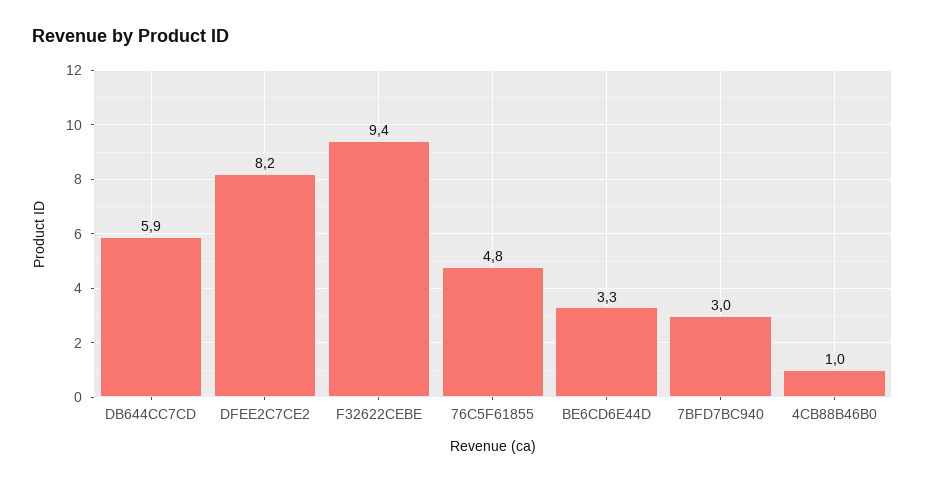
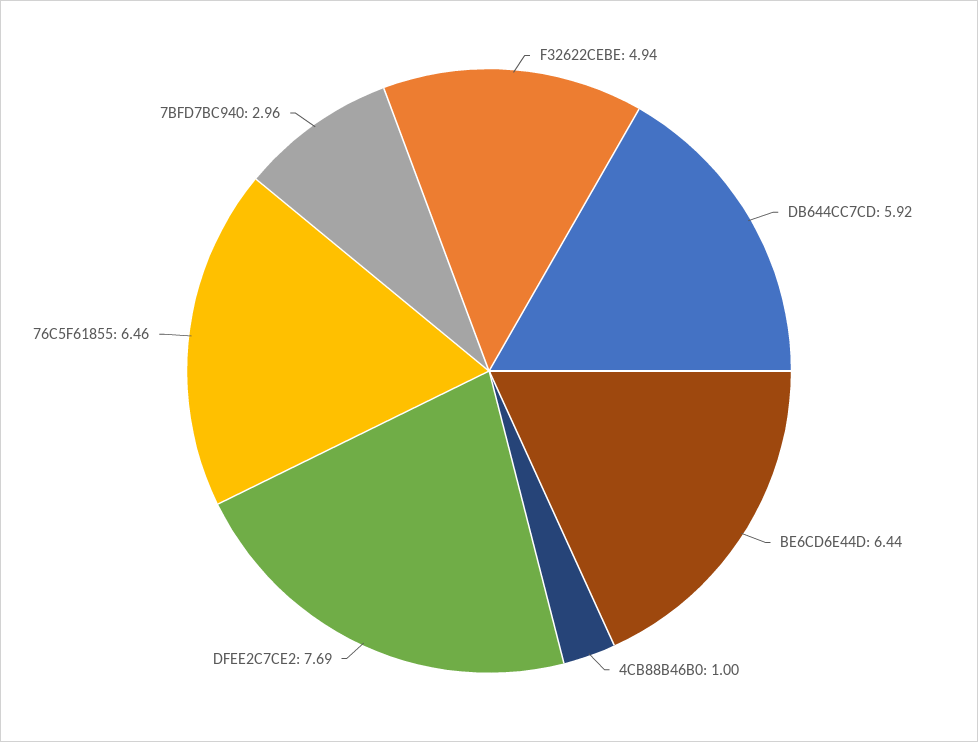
  {
    "DB644CC7CD": 5.92,
-   "DFEE2C7CE2": 8.2,
+   "DFEE2C7CE2": 7.69,
-   "F32622CEBE": 9.4,
+   "F32622CEBE": 4.94,
-   "76C5F61855": 4.8,
+   "76C5F61855": 6.46,
-   "BE6CD6E44D": 3.3,
+   "BE6CD6E44D": 6.44,
    "7BFD7BC940": 2.96,
    "4CB88B46B0": 1
  }

